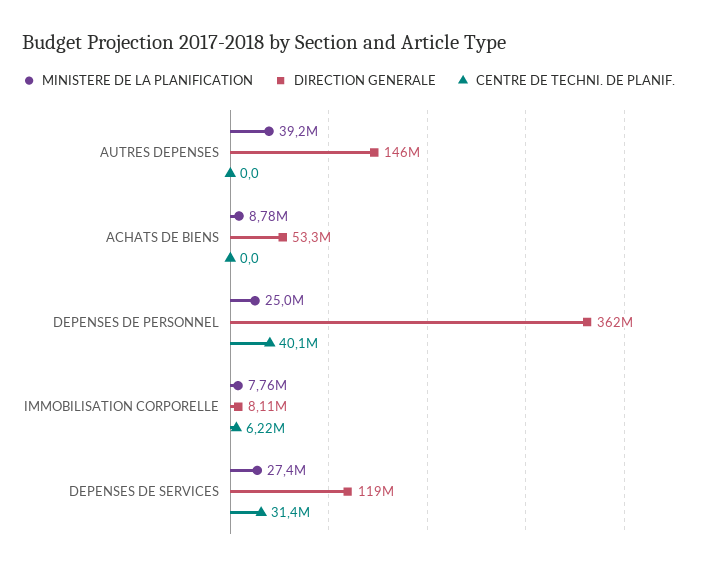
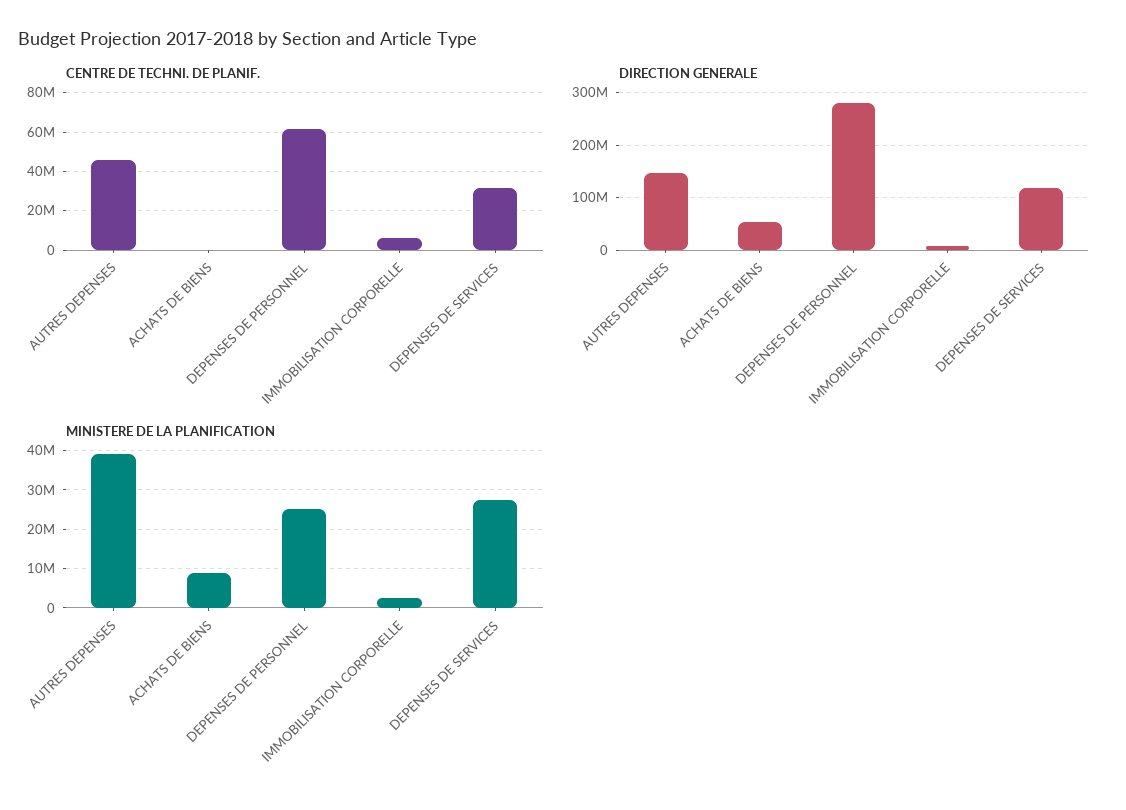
  {
    "MINISTERE DE LA PLANIFICATION": {
      "AUTRES DEPENSES": 39200000,
      "ACHATS DE BIENS": 8780000,
      "DEPENSES DE PERSONNEL": 25000000,
-     "IMMOBILISATION CORPORELLE": 7760000,
+     "IMMOBILISATION CORPORELLE": 2000000,
      "DEPENSES DE SERVICES": 27400000
    },
    "DIRECTION GENERALE": {
      "AUTRES DEPENSES": 146000000,
      "ACHATS DE BIENS": 53300000,
-     "DEPENSES DE PERSONNEL": 362000000,
+     "DEPENSES DE PERSONNEL": 280000000,
      "IMMOBILISATION CORPORELLE": 8110000,
      "DEPENSES DE SERVICES": 119000000
    },
    "CENTRE DE TECHNI. DE PLANIF.": {
-     "AUTRES DEPENSES": 0,
+     "AUTRES DEPENSES": 45000000,
      "ACHATS DE BIENS": 0,
-     "DEPENSES DE PERSONNEL": 40100000,
+     "DEPENSES DE PERSONNEL": 60000000,
      "IMMOBILISATION CORPORELLE": 6220000,
      "DEPENSES DE SERVICES": 31400000
    }
  }

